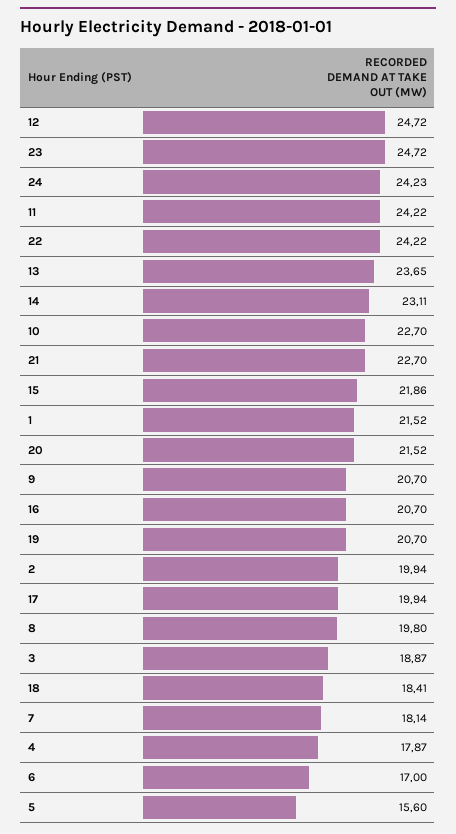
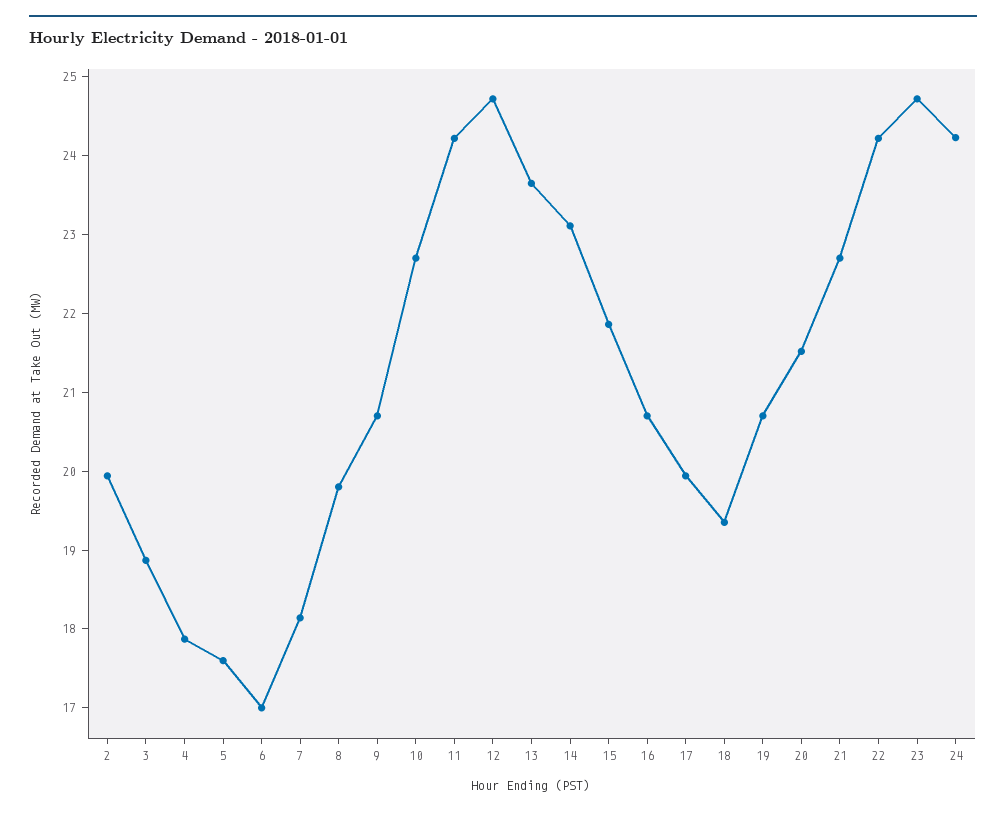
  {
    "12": 24.72,
    "23": 24.72,
    "24": 24.23,
    "11": 24.22,
    "22": 24.22,
    "13": 23.65,
    "14": 23.11,
    "10": 22.7,
    "21": 22.7,
    "15": 21.86,
-   "1": 21.52,
    "20": 21.52,
    "9": 20.7,
    "16": 20.7,
    "19": 20.7,
    "2": 19.94,
    "17": 19.94,
    "8": 19.8,
    "3": 18.87,
-   "18": 18.41,
+   "18": 19.4,
    "7": 18.14,
    "4": 17.87,
    "6": 17,
-   "5": 15.6
+   "5": 17.6
  }

